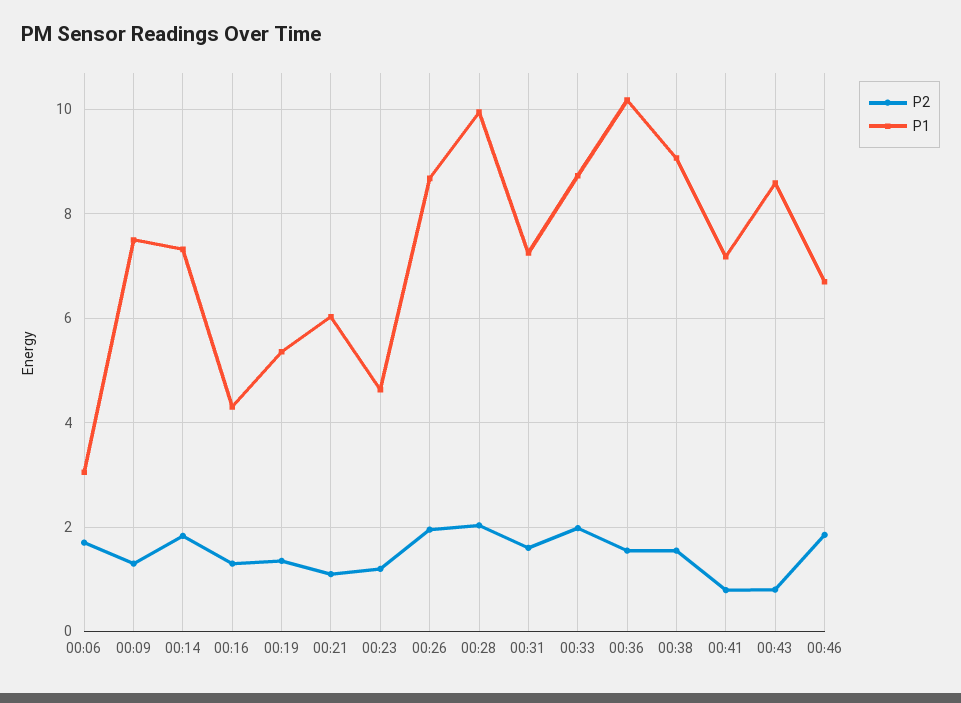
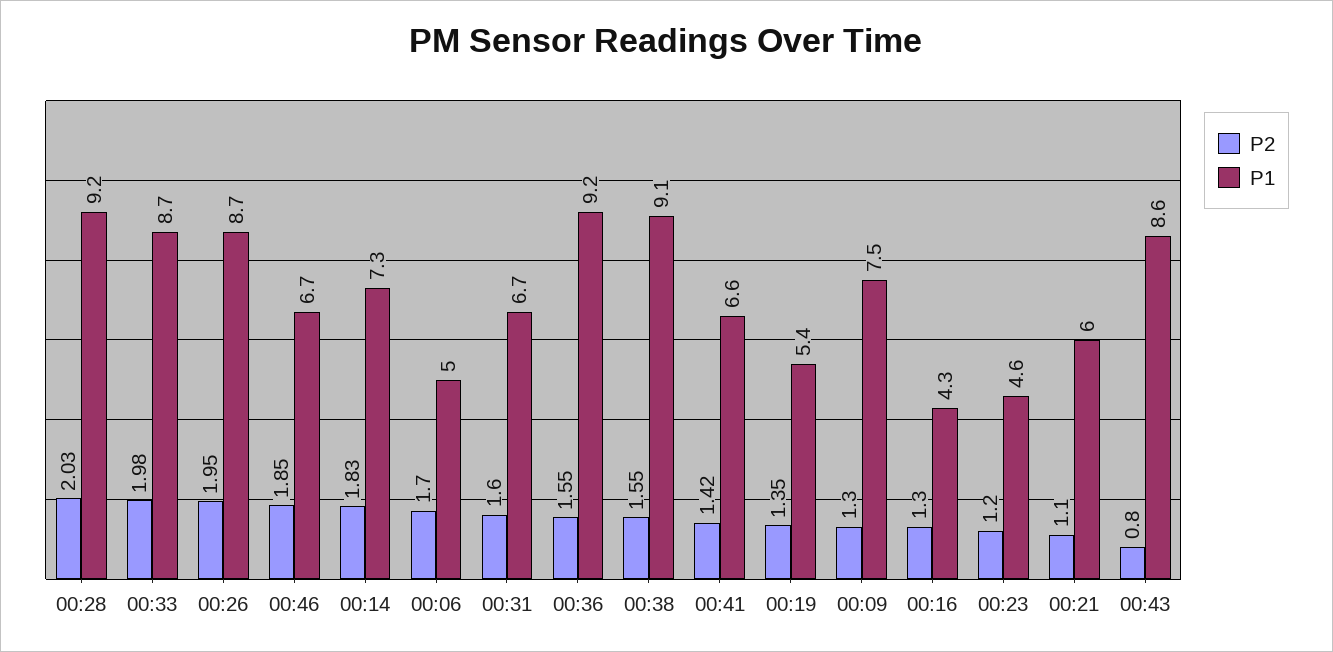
  {
    "P2": {
      "00:06": 1.7,
      "00:09": 1.3,
      "00:14": 1.83,
      "00:16": 1.3,
      "00:19": 1.35,
      "00:21": 1.1,
      "00:23": 1.2,
      "00:26": 1.95,
      "00:28": 2.03,
      "00:31": 1.6,
      "00:33": 1.98,
      "00:36": 1.55,
      "00:38": 1.55,
-     "00:41": 0.8,
+     "00:41": 1.42,
      "00:43": 0.8,
      "00:46": 1.85
    },
    "P1": {
-     "00:06": 3,
+     "00:06": 5,
      "00:09": 7.5,
      "00:14": 7.3,
      "00:16": 4.3,
      "00:19": 5.4,
      "00:21": 6,
      "00:23": 4.6,
      "00:26": 8.7,
-     "00:28": 10,
+     "00:28": 9.2,
-     "00:31": 7.2,
+     "00:31": 6.7,
      "00:33": 8.7,
-     "00:36": 10.2,
+     "00:36": 9.2,
      "00:38": 9.1,
-     "00:41": 7.2,
+     "00:41": 6.6,
      "00:43": 8.6,
      "00:46": 6.7
    }
  }

